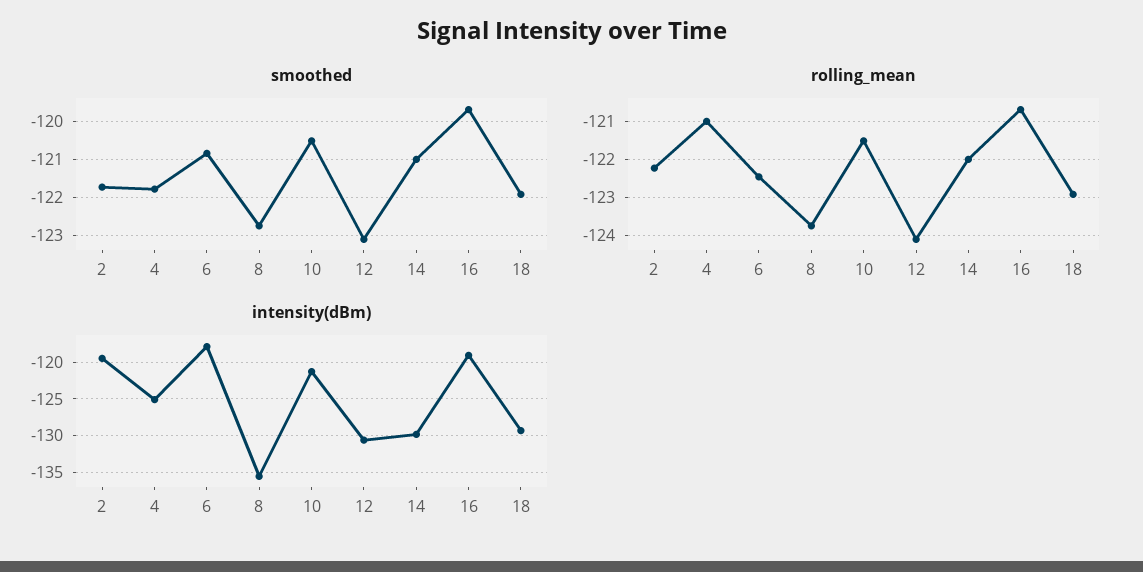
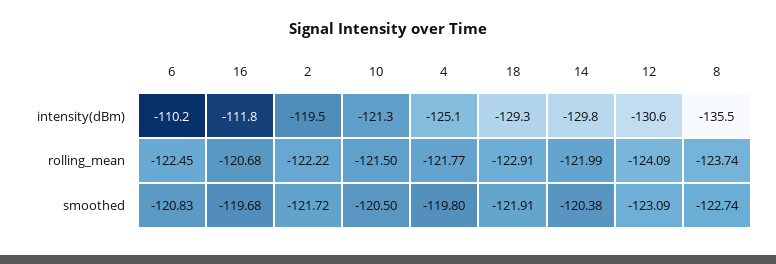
  {
    "smoothed": {
      "2": -121.72,
-     "4": -121.8,
+     "4": -119.8,
      "6": -120.83,
      "8": -122.74,
      "10": -120.5,
      "12": -123.09,
-     "14": -121,
+     "14": -120.38,
      "16": -119.68,
      "18": -121.91
    },
    "rolling_mean": {
      "2": -122.22,
-     "4": -121,
+     "4": -121.77,
      "6": -122.45,
      "8": -123.74,
      "10": -121.5,
      "12": -124.09,
      "14": -121.99,
      "16": -120.68,
      "18": -122.91
    },
    "intensity(dBm)": {
      "2": -119.5,
      "4": -125.1,
-     "6": -118,
+     "6": -110.2,
      "8": -135.5,
      "10": -121.3,
      "12": -130.6,
      "14": -129.8,
-     "16": -119,
+     "16": -111.8,
      "18": -129.3
    }
  }

